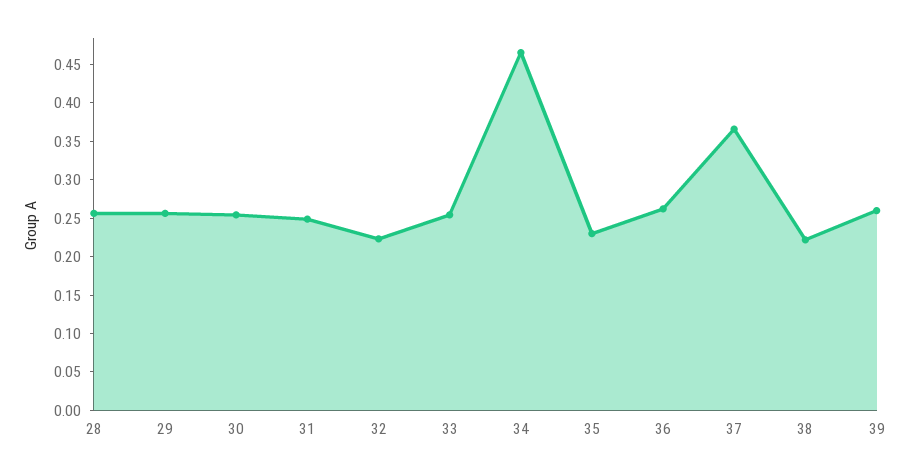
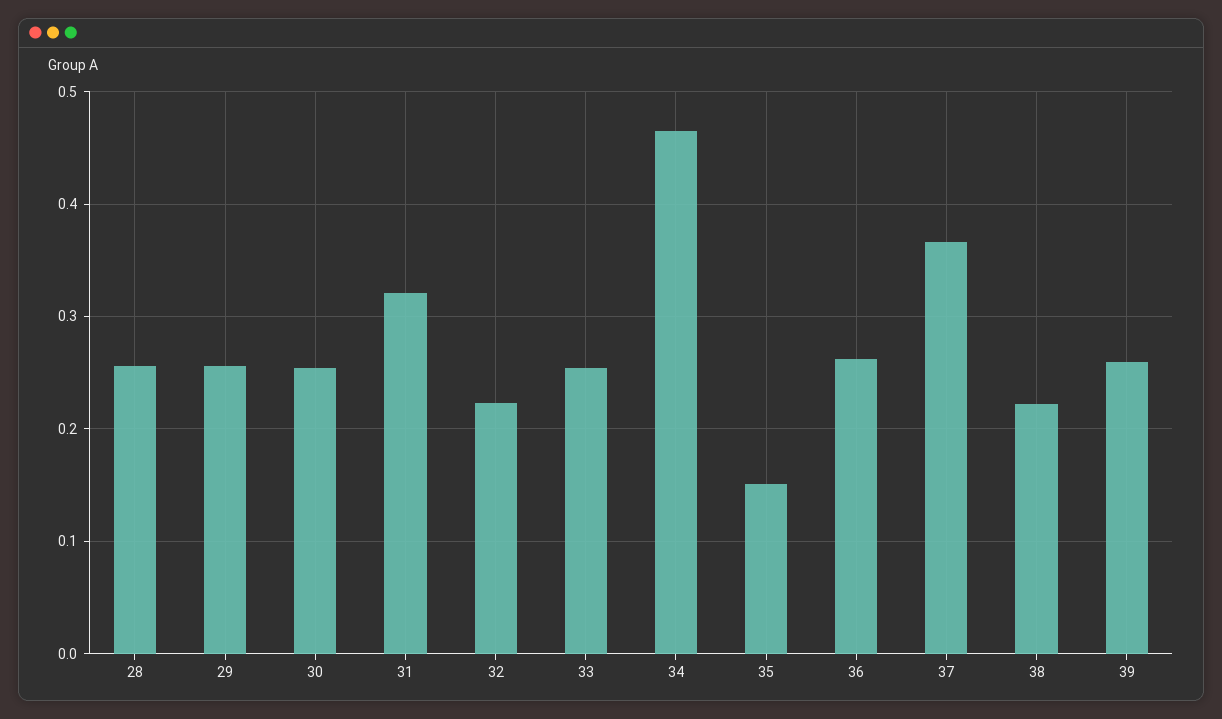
  {
    "28": 0.26,
    "29": 0.26,
    "30": 0.25,
-   "31": 0.25,
+   "31": 0.32,
    "32": 0.22,
    "33": 0.25,
    "34": 0.47,
-   "35": 0.225,
+   "35": 0.15,
    "36": 0.26,
    "37": 0.37,
    "38": 0.22,
    "39": 0.26
  }

